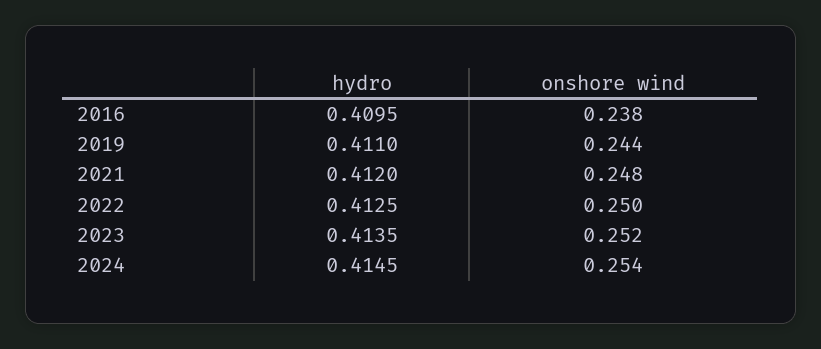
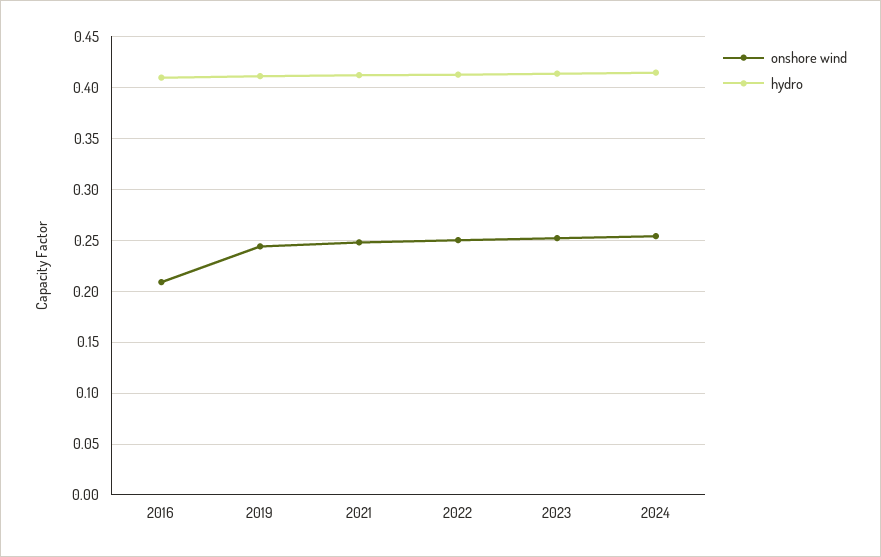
  {
    "hydro": {
      "2016": 0.4095,
      "2019": 0.411,
      "2021": 0.412,
      "2022": 0.4125,
      "2023": 0.4135,
      "2024": 0.4145
    },
    "onshore wind": {
-     "2016": 0.238,
+     "2016": 0.21,
      "2019": 0.244,
      "2021": 0.248,
      "2022": 0.25,
      "2023": 0.252,
      "2024": 0.254
    }
  }

